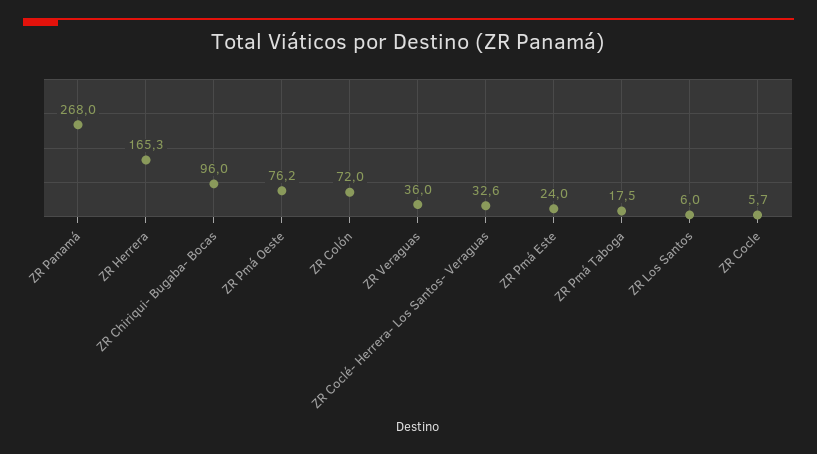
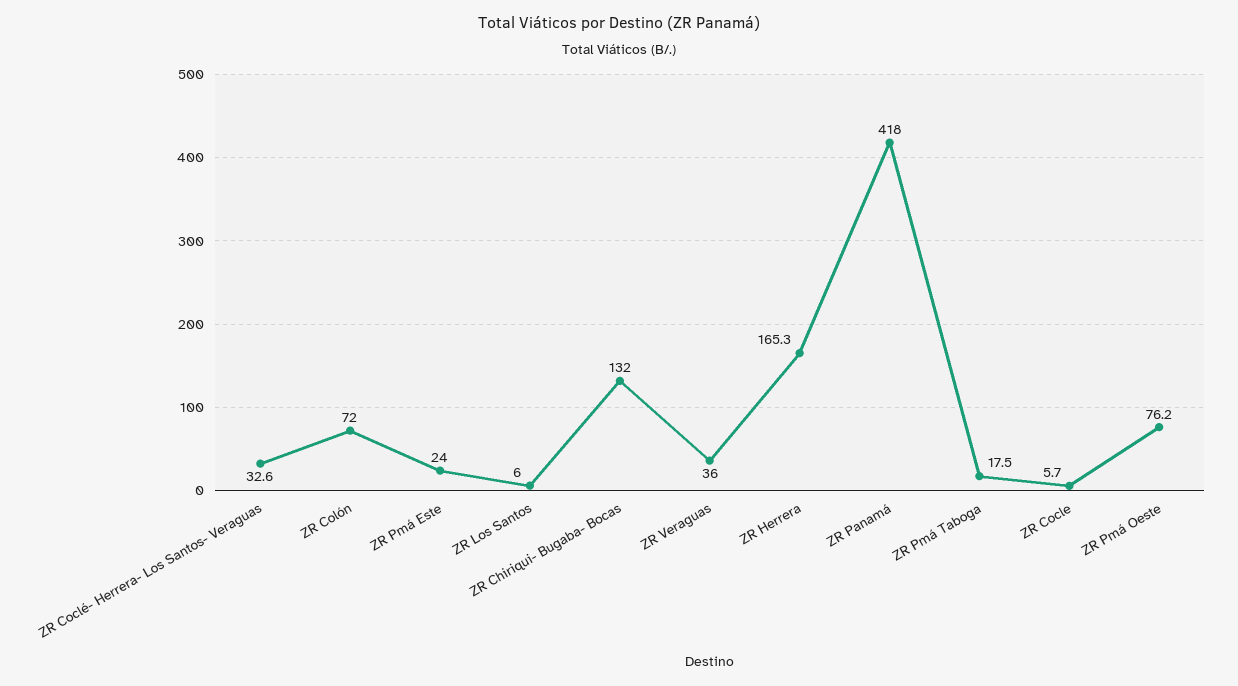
  {
-   "ZR Panamá": 268,
+   "ZR Panamá": 418,
    "ZR Herrera": 165.3,
-   "ZR Chiriqui- Bugaba- Bocas": 96,
+   "ZR Chiriqui- Bugaba- Bocas": 132,
    "ZR Pmá Oeste": 76.2,
    "ZR Colón": 72,
    "ZR Veraguas": 36,
    "ZR Coclé- Herrera- Los Santos- Veraguas": 32.6,
    "ZR Pmá Este": 24,
    "ZR Pmá Taboga": 17.5,
    "ZR Los Santos": 6,
    "ZR Cocle": 5.7
  }

